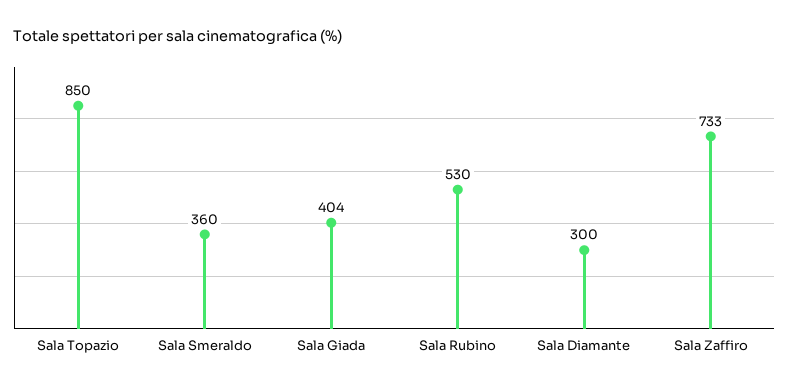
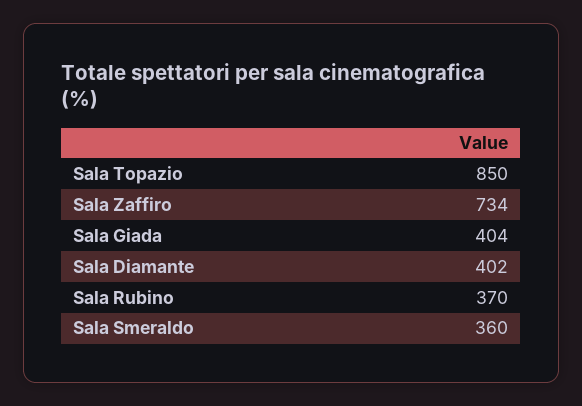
  {
    "Sala Topazio": 850,
    "Sala Smeraldo": 360,
    "Sala Giada": 404,
-   "Sala Rubino": 530,
+   "Sala Rubino": 370,
-   "Sala Diamante": 300,
+   "Sala Diamante": 402,
-   "Sala Zaffiro": 733
+   "Sala Zaffiro": 734
  }

